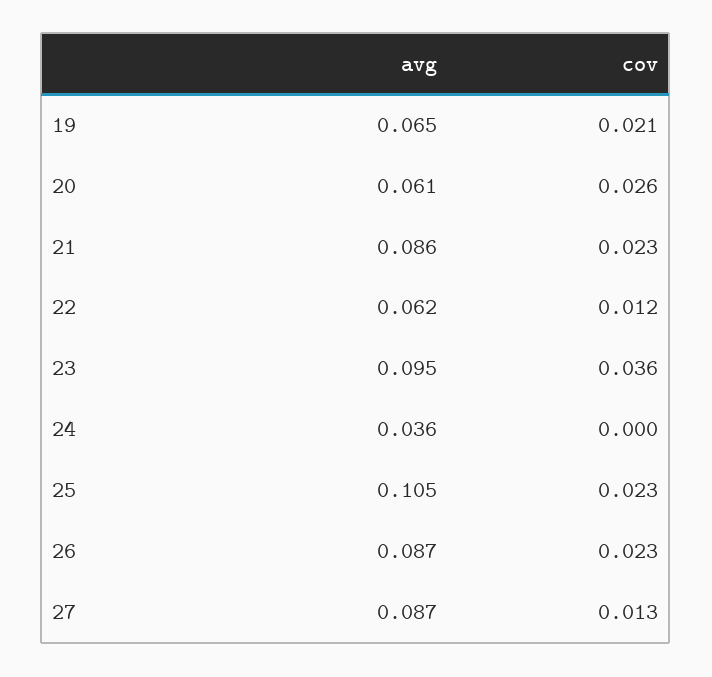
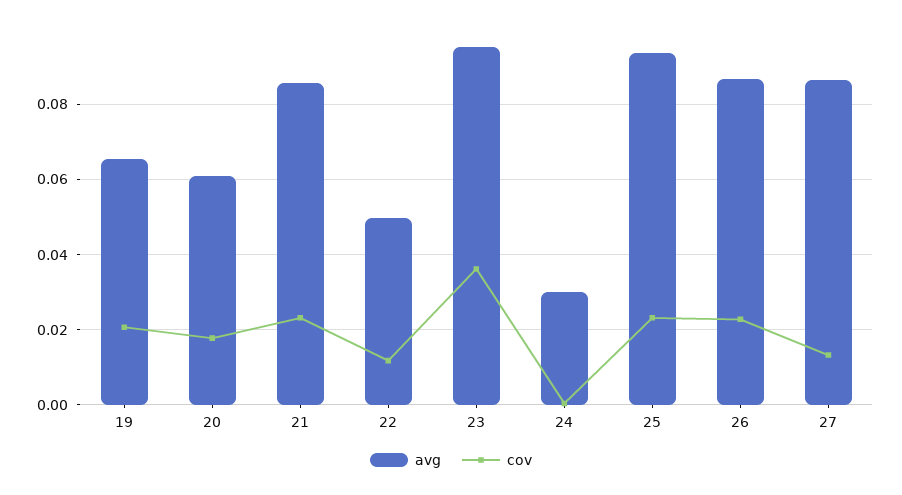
  {
    "avg": {
      "19": 0.065,
      "20": 0.061,
      "21": 0.086,
-     "22": 0.062,
+     "22": 0.05,
      "23": 0.095,
-     "24": 0.036,
+     "24": 0.03,
-     "25": 0.105,
+     "25": 0.094,
      "26": 0.087,
      "27": 0.087
    },
    "cov": {
      "19": 0.021,
-     "20": 0.026,
+     "20": 0.018,
      "21": 0.023,
      "22": 0.012,
      "23": 0.036,
      "24": 0,
      "25": 0.023,
      "26": 0.023,
      "27": 0.013
    }
  }

